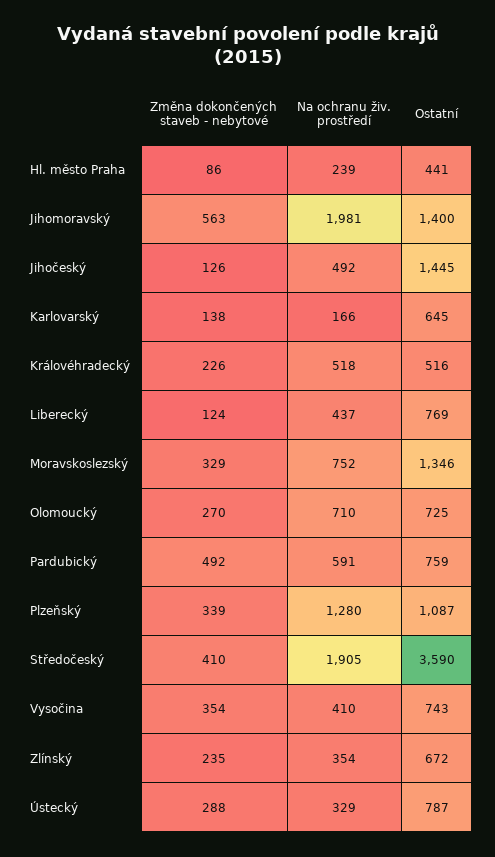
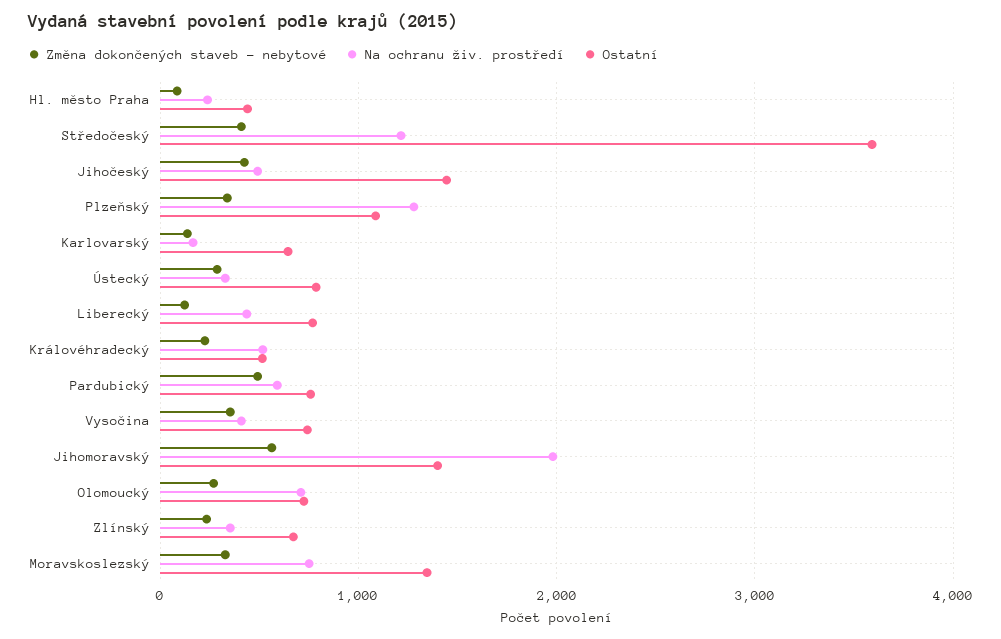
  {
    "Změna dokončených staveb - nebytové": {
      "Hl. město Praha": 86,
      "Jihomoravský": 563,
-     "Jihočeský": 126,
+     "Jihočeský": 400,
      "Karlovarský": 138,
      "Královéhradecký": 226,
      "Liberecký": 124,
      "Moravskoslezský": 329,
      "Olomoucký": 270,
      "Pardubický": 492,
      "Plzeňský": 339,
      "Středočeský": 410,
      "Vysočina": 354,
      "Zlínský": 235,
      "Ústecký": 288
    },
    "Na ochranu živ. prostředí": {
      "Hl. město Praha": 239,
      "Jihomoravský": 1981,
      "Jihočeský": 492,
      "Karlovarský": 166,
      "Královéhradecký": 518,
      "Liberecký": 437,
      "Moravskoslezský": 752,
      "Olomoucký": 710,
      "Pardubický": 591,
      "Plzeňský": 1280,
-     "Středočeský": 1905,
+     "Středočeský": 1200,
      "Vysočina": 410,
      "Zlínský": 354,
      "Ústecký": 329
    },
    "Ostatní": {
      "Hl. město Praha": 441,
      "Jihomoravský": 1400,
      "Jihočeský": 1445,
      "Karlovarský": 645,
      "Královéhradecký": 516,
      "Liberecký": 769,
      "Moravskoslezský": 1346,
      "Olomoucký": 725,
      "Pardubický": 759,
      "Plzeňský": 1087,
      "Středočeský": 3590,
      "Vysočina": 743,
      "Zlínský": 672,
      "Ústecký": 787
    }
  }

